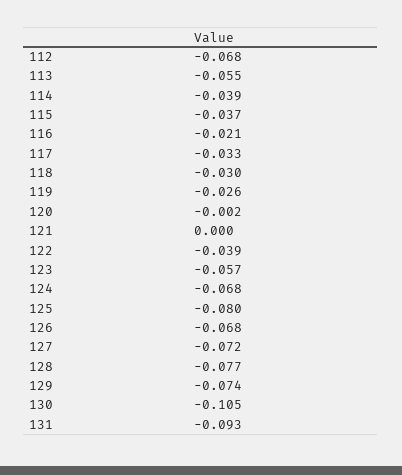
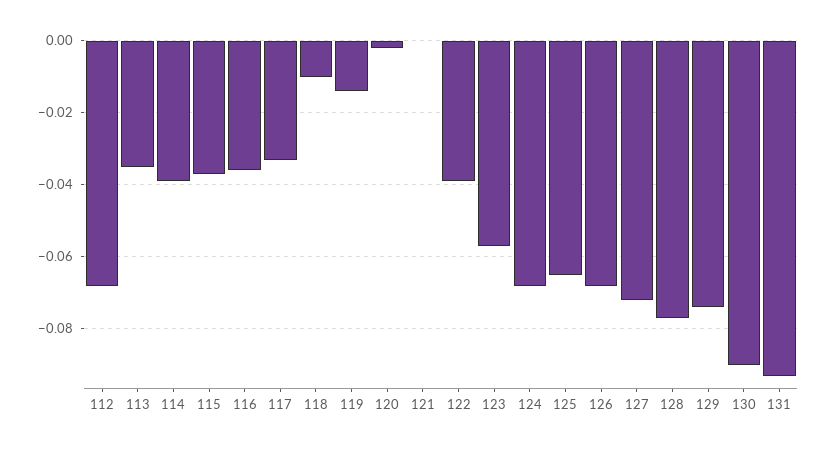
  {
    "112": -0.068,
-   "113": -0.055,
+   "113": -0.035,
    "114": -0.039,
    "115": -0.037,
-   "116": -0.021,
+   "116": -0.035,
    "117": -0.033,
-   "118": -0.03,
+   "118": -0.01,
-   "119": -0.026,
+   "119": -0.015,
    "120": -0.002,
    "121": 0,
    "122": -0.039,
    "123": -0.057,
    "124": -0.068,
-   "125": -0.08,
+   "125": -0.065,
    "126": -0.068,
    "127": -0.072,
    "128": -0.077,
    "129": -0.074,
-   "130": -0.105,
+   "130": -0.09,
    "131": -0.093
  }

